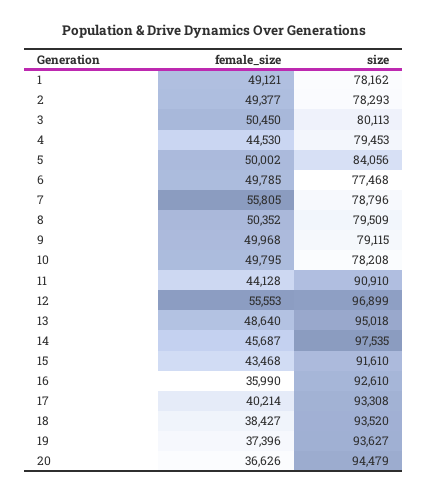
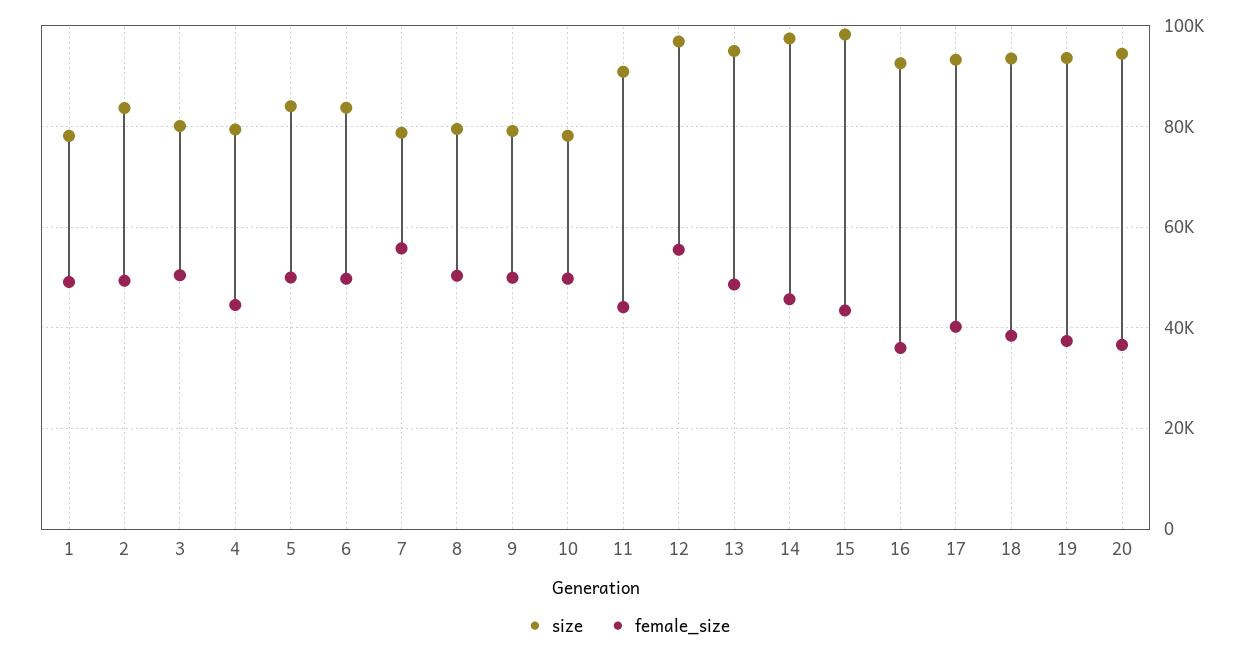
  {
    "female_size": {
      "1": 49121,
      "2": 49377,
      "3": 50450,
      "4": 44530,
      "5": 50002,
      "6": 49785,
      "7": 55805,
      "8": 50352,
      "9": 49968,
      "10": 49795,
      "11": 44128,
      "12": 55553,
      "13": 48640,
      "14": 45687,
      "15": 43468,
      "16": 35990,
      "17": 40214,
      "18": 38427,
      "19": 37396,
      "20": 36626
    },
    "size": {
      "1": 78162,
-     "2": 78293,
+     "2": 84000,
      "3": 80113,
      "4": 79453,
      "5": 84056,
-     "6": 77468,
+     "6": 84000,
      "7": 78796,
      "8": 79509,
      "9": 79115,
      "10": 78208,
      "11": 90910,
      "12": 96899,
      "13": 95018,
      "14": 97535,
-     "15": 91610,
+     "15": 98000,
      "16": 92610,
      "17": 93308,
      "18": 93520,
      "19": 93627,
      "20": 94479
    }
  }

